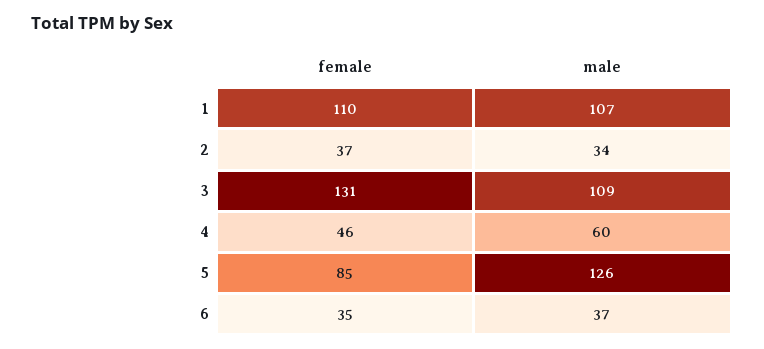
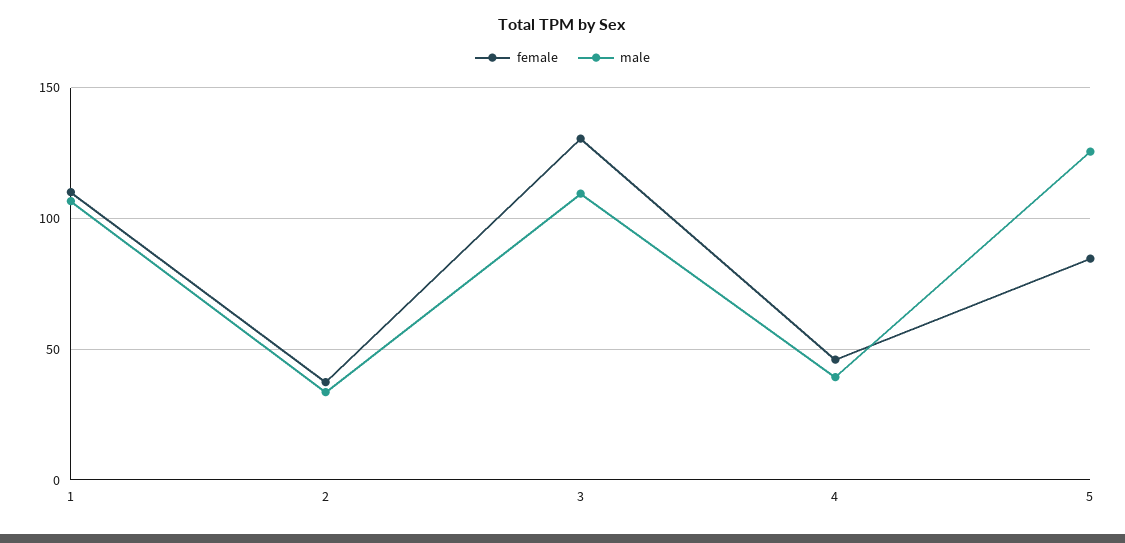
  {
    "female": {
      "1": 110,
      "2": 37,
      "3": 131,
      "4": 46,
-     "5": 85,
+     "5": 85
-     "6": 35
    },
    "male": {
      "1": 107,
      "2": 34,
      "3": 109,
-     "4": 60,
+     "4": 40,
-     "5": 126,
+     "5": 126
-     "6": 37
    }
  }

